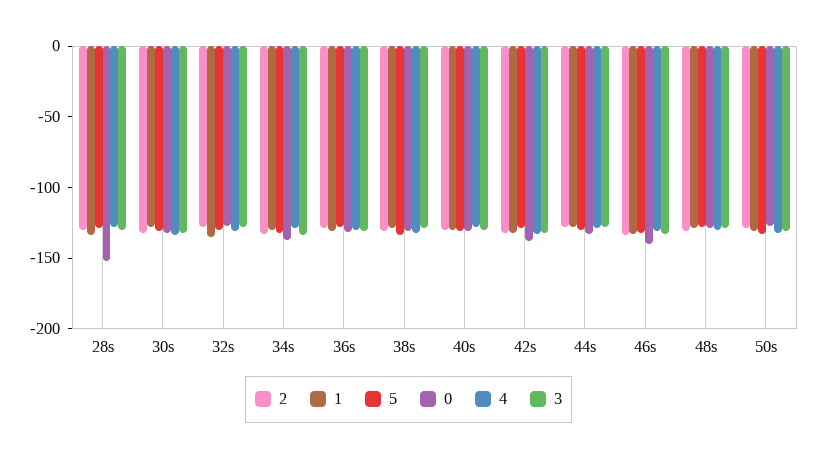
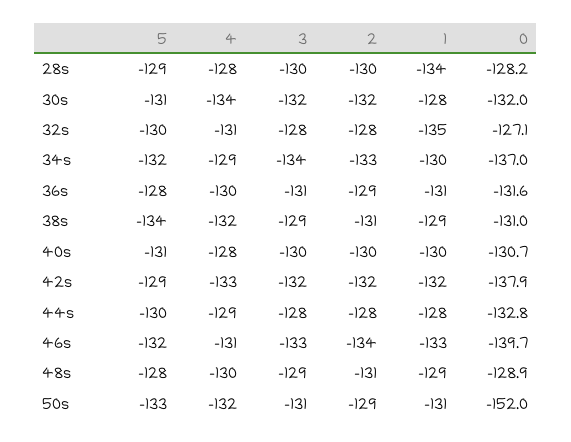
  {
    "2": {
      "28s": -130,
      "30s": -132,
      "32s": -128,
      "34s": -133,
      "36s": -129,
      "38s": -131,
      "40s": -130,
      "42s": -132,
      "44s": -128,
      "46s": -134,
      "48s": -131,
      "50s": -129
    },
    "1": {
      "28s": -134,
      "30s": -128,
      "32s": -135,
      "34s": -130,
      "36s": -131,
      "38s": -129,
      "40s": -130,
      "42s": -132,
      "44s": -128,
      "46s": -133,
      "48s": -129,
      "50s": -131
    },
    "5": {
      "28s": -129,
      "30s": -131,
      "32s": -130,
      "34s": -132,
      "36s": -128,
      "38s": -134,
      "40s": -131,
      "42s": -129,
      "44s": -130,
      "46s": -132,
      "48s": -128,
      "50s": -133
    },
    "0": {
-     "28s": -150,
+     "28s": -128.2,
      "30s": -132,
      "32s": -127.1,
      "34s": -137,
      "36s": -131.6,
      "38s": -131,
      "40s": -130.7,
      "42s": -137.9,
      "44s": -132.8,
      "46s": -139.7,
      "48s": -128.9,
-     "50s": -130
+     "50s": -152
    },
    "4": {
      "28s": -128,
      "30s": -134,
      "32s": -131,
      "34s": -129,
      "36s": -130,
      "38s": -132,
      "40s": -128,
      "42s": -133,
      "44s": -129,
      "46s": -131,
      "48s": -130,
      "50s": -132
    },
    "3": {
      "28s": -130,
      "30s": -132,
      "32s": -128,
      "34s": -134,
      "36s": -131,
      "38s": -129,
      "40s": -130,
      "42s": -132,
      "44s": -128,
      "46s": -133,
      "48s": -129,
      "50s": -131
    }
  }

